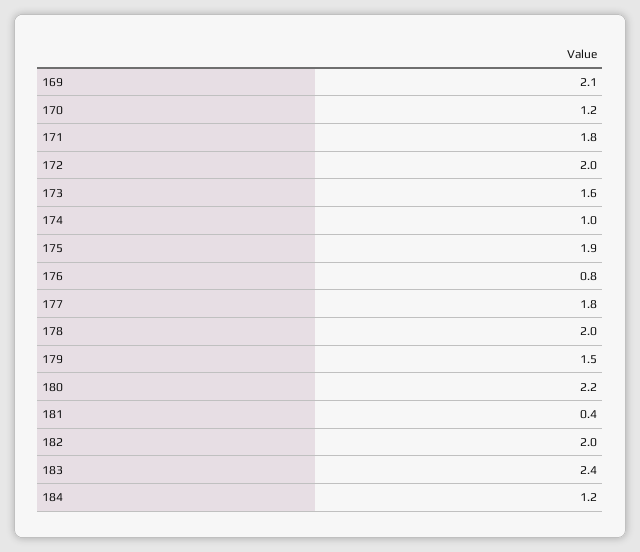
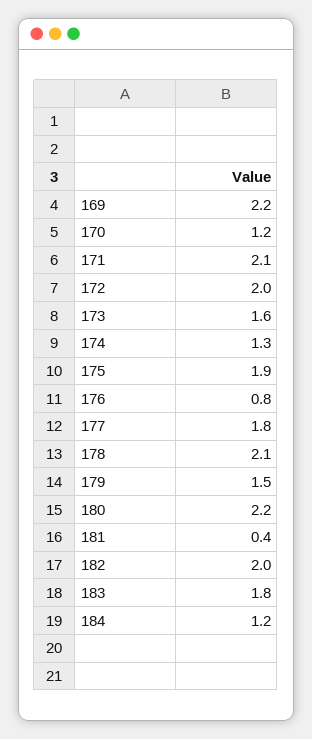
  {
-   "169": 2.1,
+   "169": 2.2,
    "170": 1.2,
-   "171": 1.8,
+   "171": 2.1,
    "172": 2,
    "173": 1.6,
-   "174": 1,
+   "174": 1.3,
    "175": 1.9,
    "176": 0.8,
    "177": 1.8,
-   "178": 2,
+   "178": 2.1,
    "179": 1.5,
    "180": 2.2,
    "181": 0.4,
    "182": 2,
-   "183": 2.4,
+   "183": 1.8,
    "184": 1.2
  }

